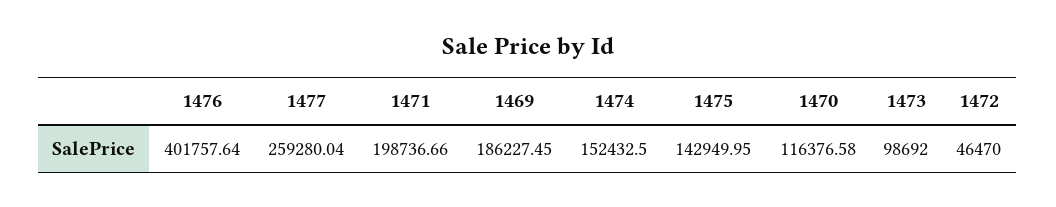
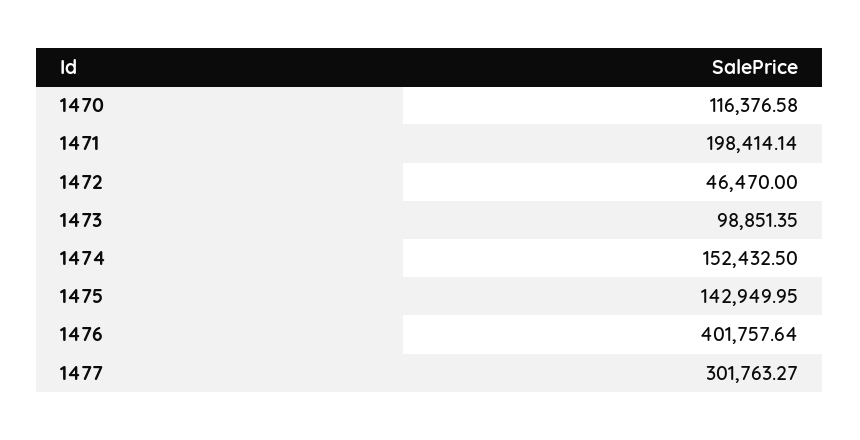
  {
    "1476": 401757.64,
-   "1477": 259280.04,
+   "1477": 301763.27,
-   "1471": 198736.66,
+   "1471": 198414.14,
-   "1469": 186227.45,
    "1474": 152432.5,
    "1475": 142949.95,
    "1470": 116376.58,
-   "1473": 98692,
+   "1473": 98851.35,
    "1472": 46470
  }

